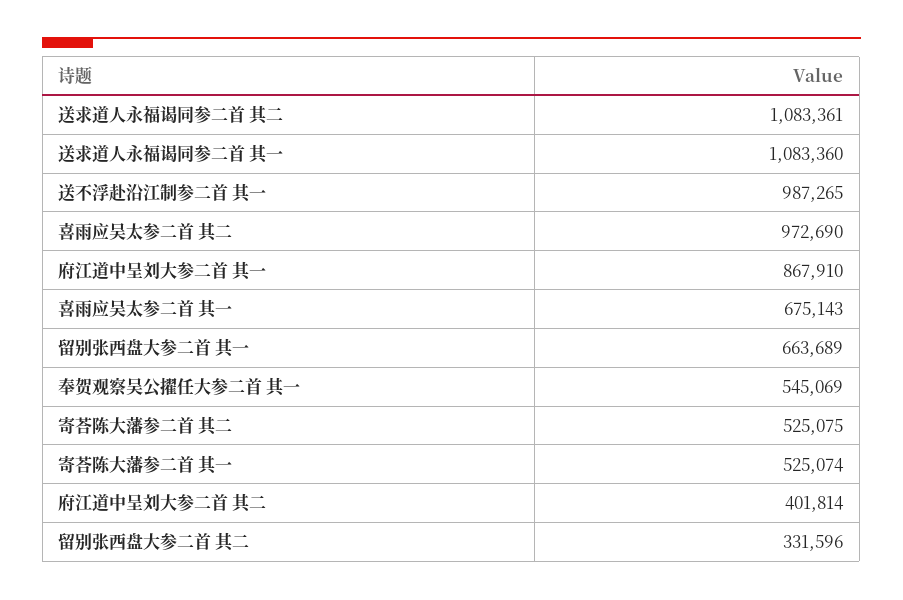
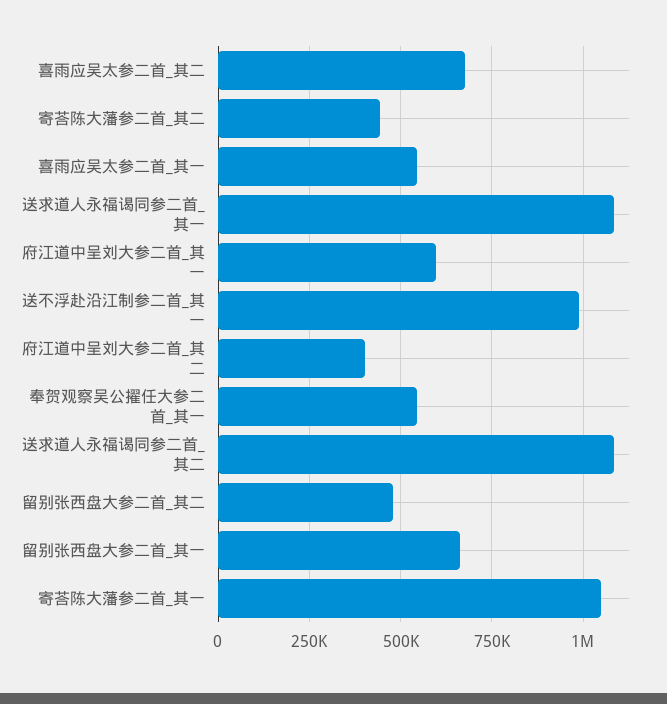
  {
    "送求道人永福谒同参二首 其二": 1083361,
    "送求道人永福谒同参二首 其一": 1083360,
    "送不浮赴沿江制参二首 其一": 987265,
-   "喜雨应吴太参二首 其二": 972690,
+   "喜雨应吴太参二首 其二": 675000,
-   "府江道中呈刘大参二首 其一": 867910,
+   "府江道中呈刘大参二首 其一": 600000,
-   "喜雨应吴太参二首 其一": 675143,
+   "喜雨应吴太参二首 其一": 550000,
    "留别张西盘大参二首 其一": 663689,
    "奉贺观察吴公擢任大参二首 其一": 545069,
-   "寄荅陈大藩参二首 其二": 525075,
+   "寄荅陈大藩参二首 其二": 450000,
-   "寄荅陈大藩参二首 其一": 525074,
+   "寄荅陈大藩参二首 其一": 1050000,
    "府江道中呈刘大参二首 其二": 401814,
-   "留别张西盘大参二首 其二": 331596
+   "留别张西盘大参二首 其二": 475000
  }

